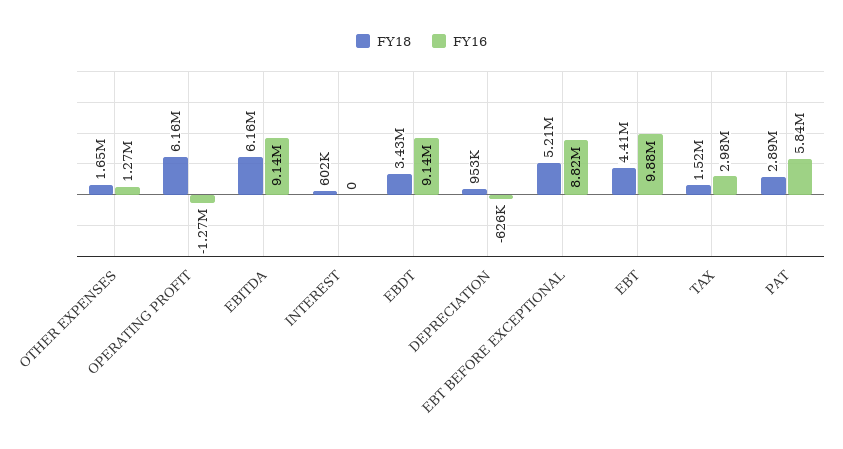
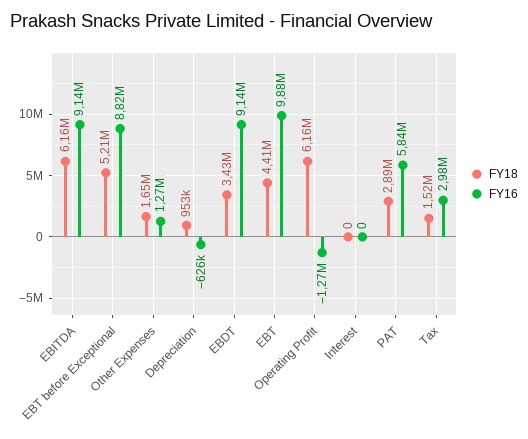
  {
    "FY18": {
      "OTHER EXPENSES": 1650000,
      "OPERATING PROFIT": 6160000,
      "EBITDA": 6160000,
-     "INTEREST": 602000,
+     "INTEREST": 0,
      "EBDT": 3430000,
      "DEPRECIATION": 953000,
      "EBT BEFORE EXCEPTIONAL": 5210000,
      "EBT": 4410000,
      "TAX": 1520000,
      "PAT": 2890000
    },
    "FY16": {
      "OTHER EXPENSES": 1270000,
      "OPERATING PROFIT": -1270000,
      "EBITDA": 9140000,
      "INTEREST": 0,
      "EBDT": 9140000,
      "DEPRECIATION": -626000,
      "EBT BEFORE EXCEPTIONAL": 8820000,
      "EBT": 9880000,
      "TAX": 2980000,
      "PAT": 5840000
    }
  }

